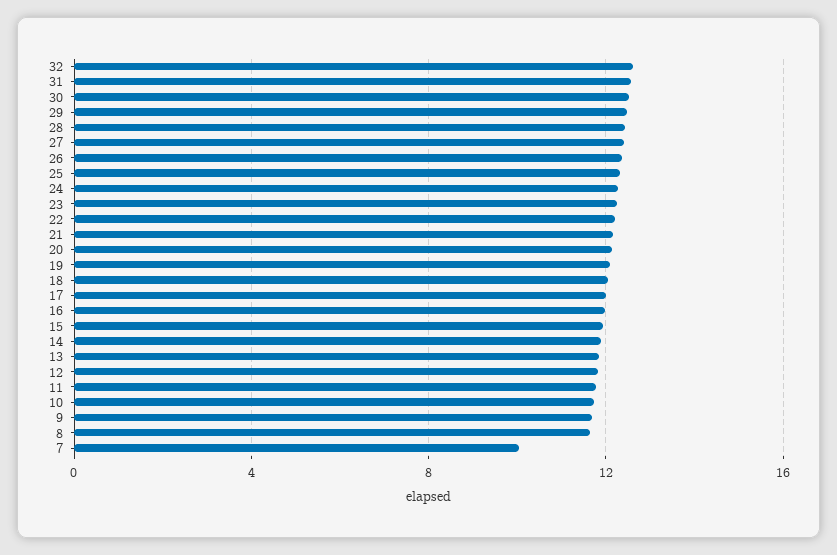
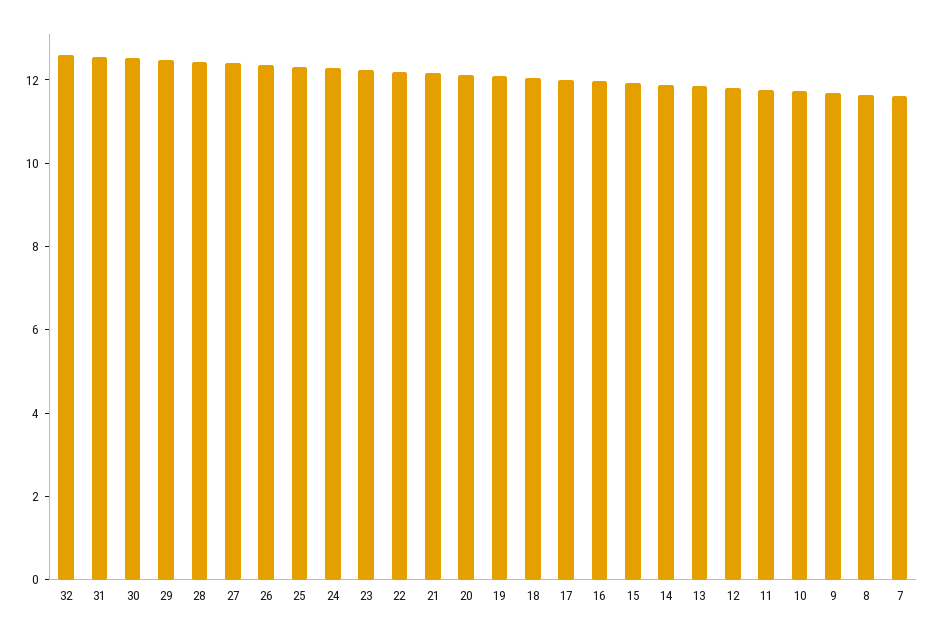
  {
    "32": 12.5,
    "31": 12.5,
    "30": 12.5,
    "29": 12.5,
    "28": 12.5,
    "27": 12.5,
    "26": 12.5,
    "25": 12.5,
    "24": 12.5,
    "23": 12,
    "22": 12,
    "21": 12,
    "20": 12,
    "19": 12,
    "18": 12,
    "17": 12,
    "16": 12,
    "15": 12,
    "14": 12,
    "13": 12,
    "12": 12,
    "11": 12,
    "10": 11.5,
    "9": 11.5,
    "8": 11.5,
-   "7": 10
+   "7": 11.5
  }

